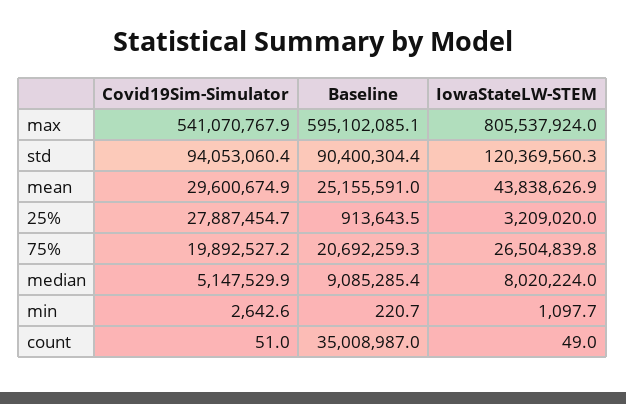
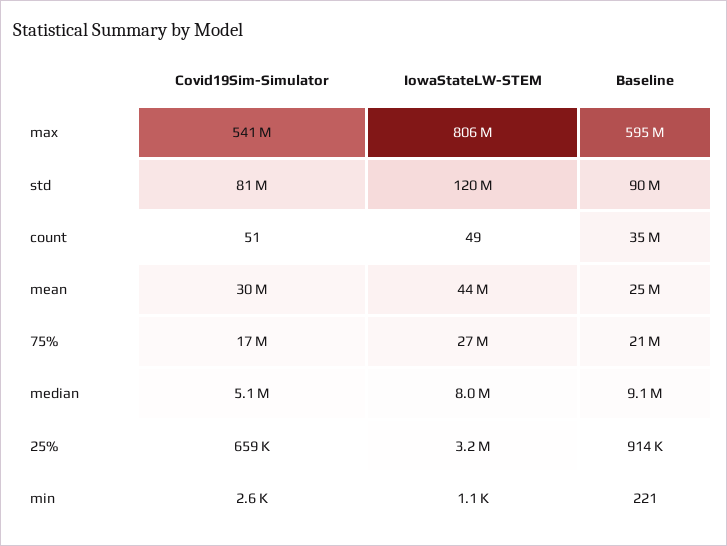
  {
    "Covid19Sim-Simulator": {
      "max": 541070767.9,
-     "std": 94053060.4,
+     "std": 81000000,
      "mean": 29600674.9,
-     "25%": 27887454.7,
+     "25%": 659000,
-     "75%": 19892527.2,
+     "75%": 17000000,
      "median": 5147529.9,
      "min": 2642.6,
      "count": 51
    },
    "Baseline": {
      "max": 595102085.1,
      "std": 90400304.4,
      "mean": 25155591,
      "25%": 913643.5,
      "75%": 20692259.3,
      "median": 9085285.4,
      "min": 220.7,
      "count": 35008987
    },
    "IowaStateLW-STEM": {
      "max": 805537924,
      "std": 120369560.3,
      "mean": 43838626.9,
      "25%": 3209020,
      "75%": 26504839.8,
      "median": 8020224,
      "min": 1097.7,
      "count": 49
    }
  }

